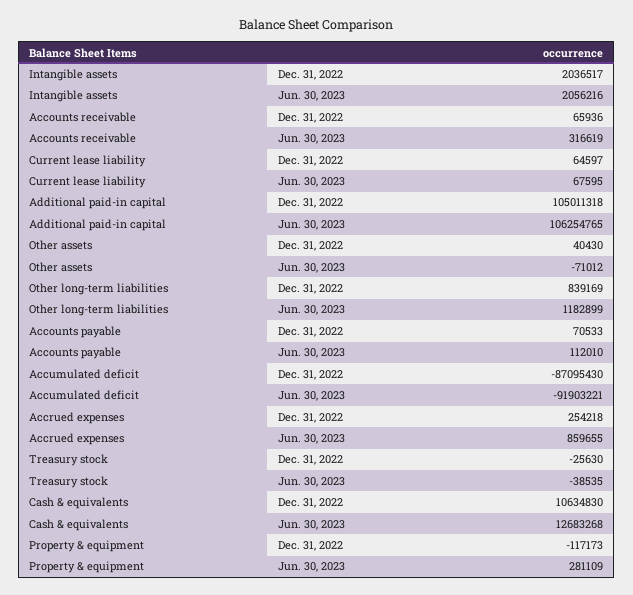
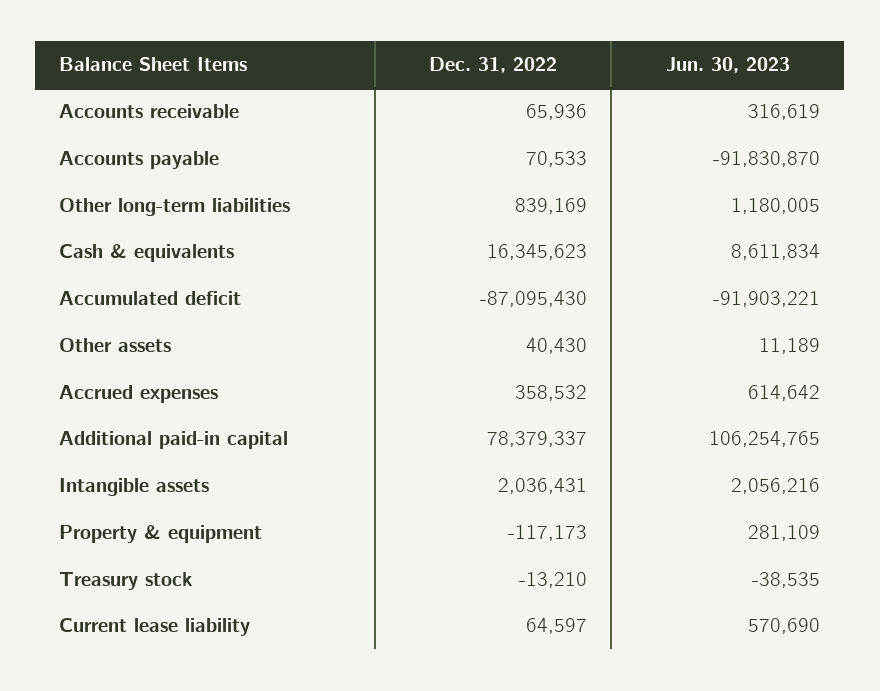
  {
    "Intangible assets": {
-     "Dec. 31, 2022": 2036517,
+     "Dec. 31, 2022": 2036431,
      "Jun. 30, 2023": 2056216
    },
    "Accounts receivable": {
      "Dec. 31, 2022": 65936,
      "Jun. 30, 2023": 316619
    },
    "Current lease liability": {
      "Dec. 31, 2022": 64597,
-     "Jun. 30, 2023": 67595
+     "Jun. 30, 2023": 570690
    },
    "Additional paid-in capital": {
-     "Dec. 31, 2022": 105011318,
+     "Dec. 31, 2022": 78379337,
      "Jun. 30, 2023": 106254765
    },
    "Other assets": {
      "Dec. 31, 2022": 40430,
-     "Jun. 30, 2023": -71012
+     "Jun. 30, 2023": 11189
    },
    "Other long-term liabilities": {
      "Dec. 31, 2022": 839169,
-     "Jun. 30, 2023": 1182899
+     "Jun. 30, 2023": 1180005
    },
    "Accounts payable": {
      "Dec. 31, 2022": 70533,
-     "Jun. 30, 2023": 112010
+     "Jun. 30, 2023": -91830870
    },
    "Accumulated deficit": {
      "Dec. 31, 2022": -87095430,
      "Jun. 30, 2023": -91903221
    },
    "Accrued expenses": {
-     "Dec. 31, 2022": 254218,
+     "Dec. 31, 2022": 358532,
-     "Jun. 30, 2023": 859655
+     "Jun. 30, 2023": 614642
    },
    "Treasury stock": {
-     "Dec. 31, 2022": -25630,
+     "Dec. 31, 2022": -13210,
      "Jun. 30, 2023": -38535
    },
    "Cash & equivalents": {
-     "Dec. 31, 2022": 10634830,
+     "Dec. 31, 2022": 16345623,
-     "Jun. 30, 2023": 12683268
+     "Jun. 30, 2023": 8611834
    },
    "Property & equipment": {
      "Dec. 31, 2022": -117173,
      "Jun. 30, 2023": 281109
    }
  }

